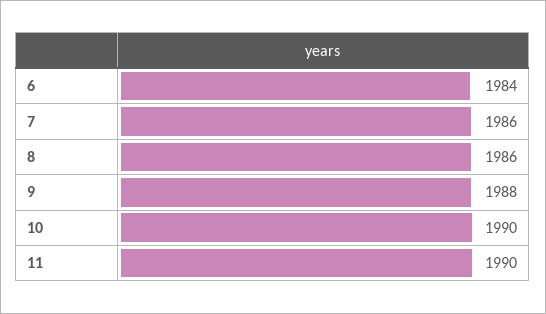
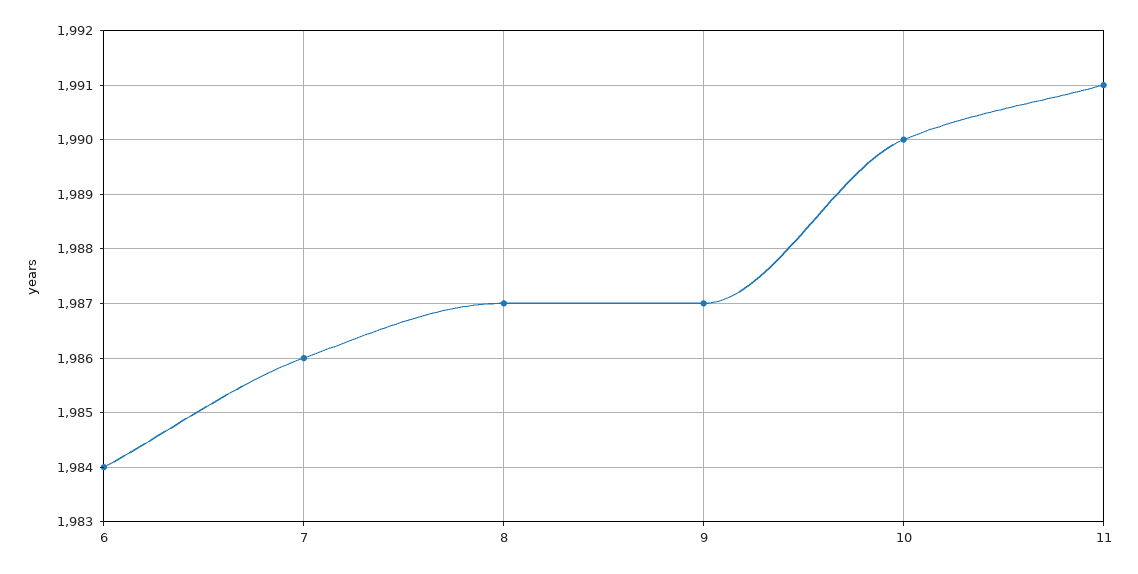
  {
    "6": 1984,
    "7": 1986,
-   "8": 1986,
+   "8": 1987,
-   "9": 1988,
+   "9": 1987,
    "10": 1990,
-   "11": 1990
+   "11": 1991
  }

